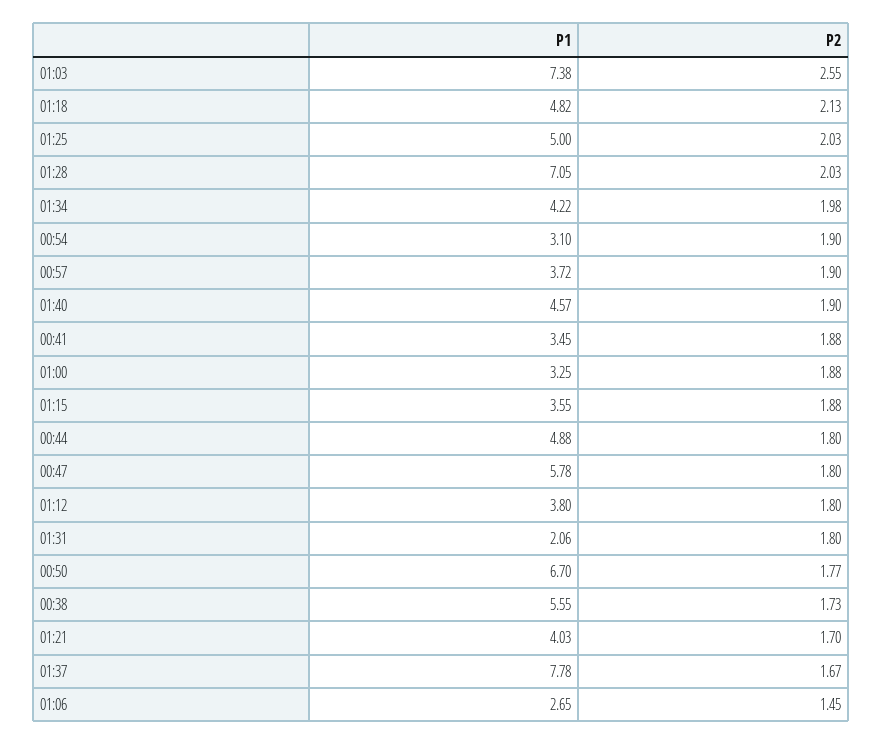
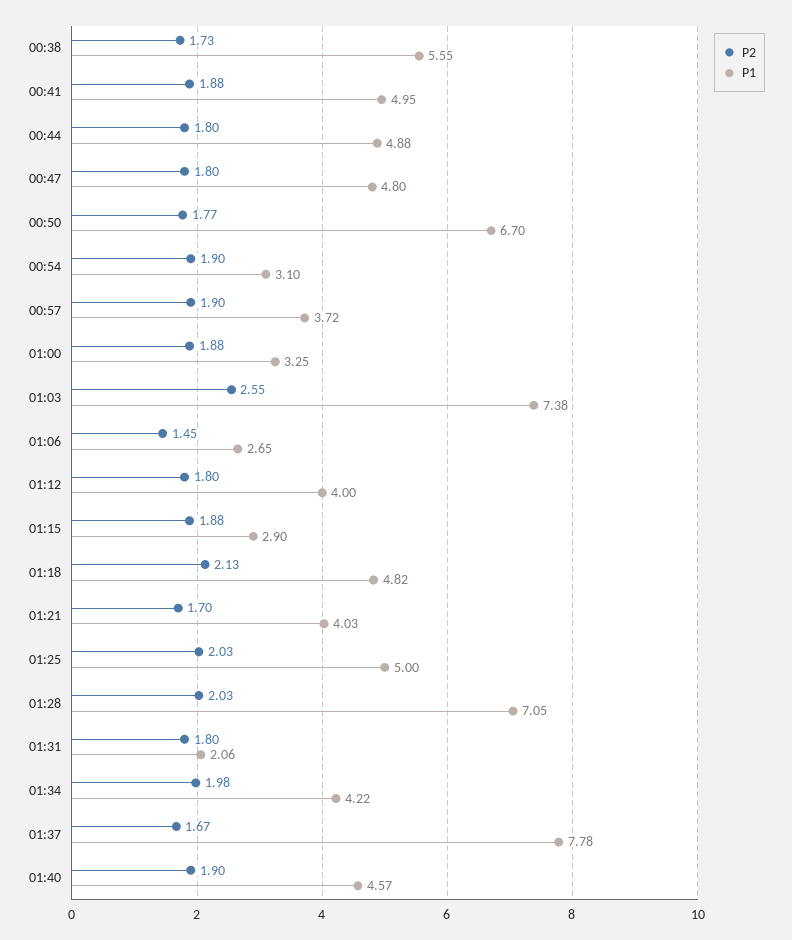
  {
    "P1": {
      "01:03": 7.38,
      "01:18": 4.82,
      "01:25": 5,
      "01:28": 7.05,
      "01:34": 4.22,
      "00:54": 3.1,
      "00:57": 3.72,
      "01:40": 4.57,
-     "00:41": 3.45,
+     "00:41": 4.95,
      "01:00": 3.25,
-     "01:15": 3.55,
+     "01:15": 2.9,
      "00:44": 4.88,
-     "00:47": 5.78,
+     "00:47": 4.8,
-     "01:12": 3.8,
+     "01:12": 4,
      "01:31": 2.06,
      "00:50": 6.7,
      "00:38": 5.55,
      "01:21": 4.03,
      "01:37": 7.78,
      "01:06": 2.65
    },
    "P2": {
      "01:03": 2.55,
      "01:18": 2.13,
      "01:25": 2.03,
      "01:28": 2.03,
      "01:34": 1.98,
      "00:54": 1.9,
      "00:57": 1.9,
      "01:40": 1.9,
      "00:41": 1.88,
      "01:00": 1.88,
      "01:15": 1.88,
      "00:44": 1.8,
      "00:47": 1.8,
      "01:12": 1.8,
      "01:31": 1.8,
      "00:50": 1.77,
      "00:38": 1.73,
      "01:21": 1.7,
      "01:37": 1.67,
      "01:06": 1.45
    }
  }

